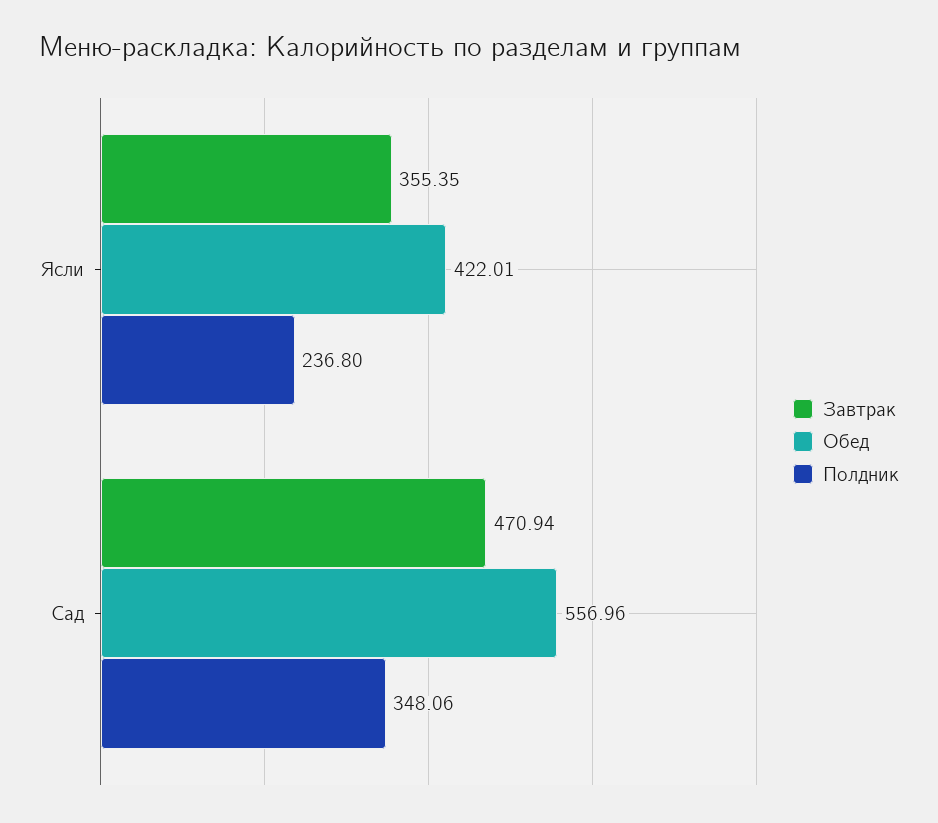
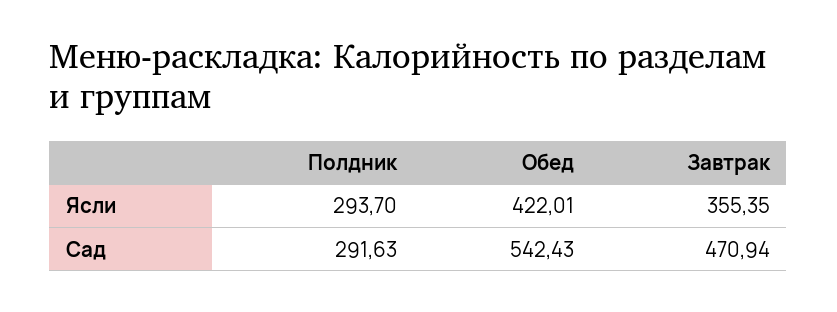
  {
    "Завтрак": {
      "Ясли": 355.35,
      "Сад": 470.94
    },
    "Обед": {
      "Ясли": 422.01,
-     "Сад": 556.96
+     "Сад": 542.43
    },
    "Полдник": {
-     "Ясли": 236.8,
+     "Ясли": 293.7,
-     "Сад": 348.06
+     "Сад": 291.63
    }
  }

